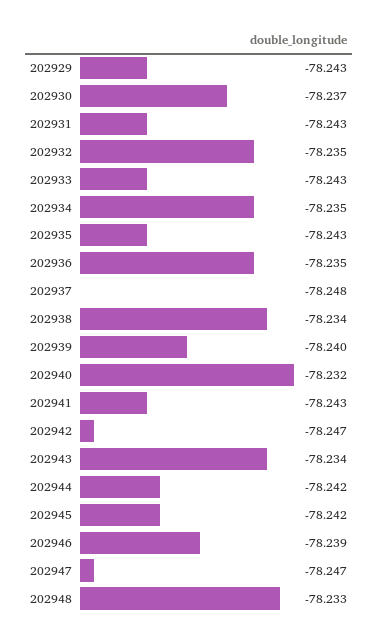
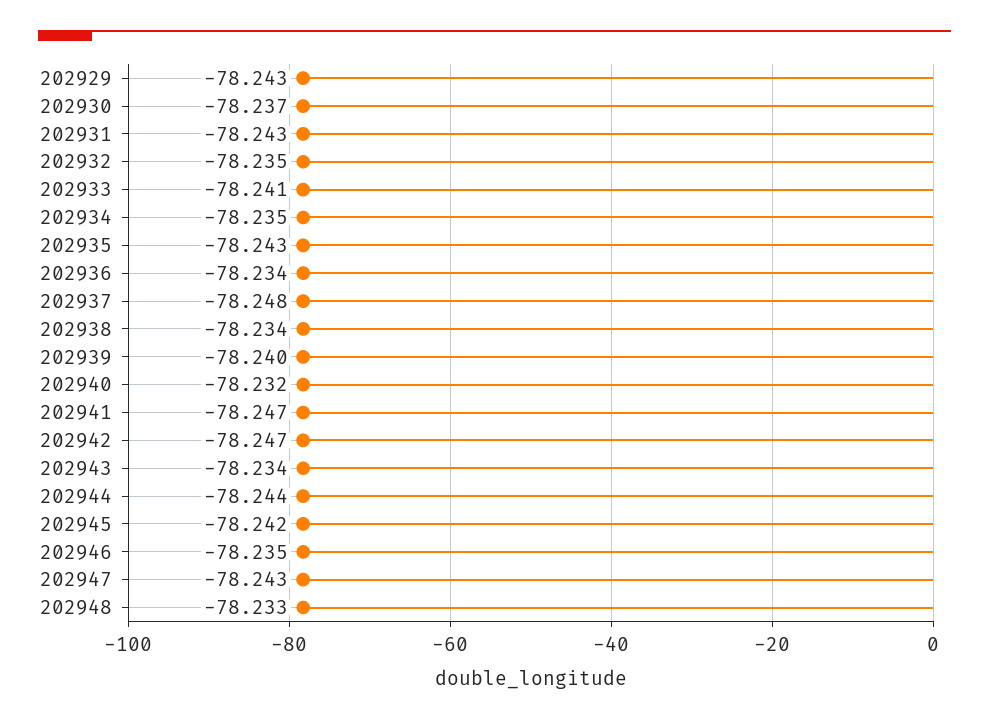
  {
    "202929": -78.243,
    "202930": -78.237,
    "202931": -78.243,
    "202932": -78.235,
-   "202933": -78.243,
+   "202933": -78.241,
    "202934": -78.235,
    "202935": -78.243,
-   "202936": -78.235,
+   "202936": -78.234,
    "202937": -78.248,
    "202938": -78.234,
    "202939": -78.24,
    "202940": -78.232,
-   "202941": -78.243,
+   "202941": -78.247,
    "202942": -78.247,
    "202943": -78.234,
-   "202944": -78.242,
+   "202944": -78.244,
    "202945": -78.242,
-   "202946": -78.239,
+   "202946": -78.235,
-   "202947": -78.247,
+   "202947": -78.243,
    "202948": -78.233
  }

